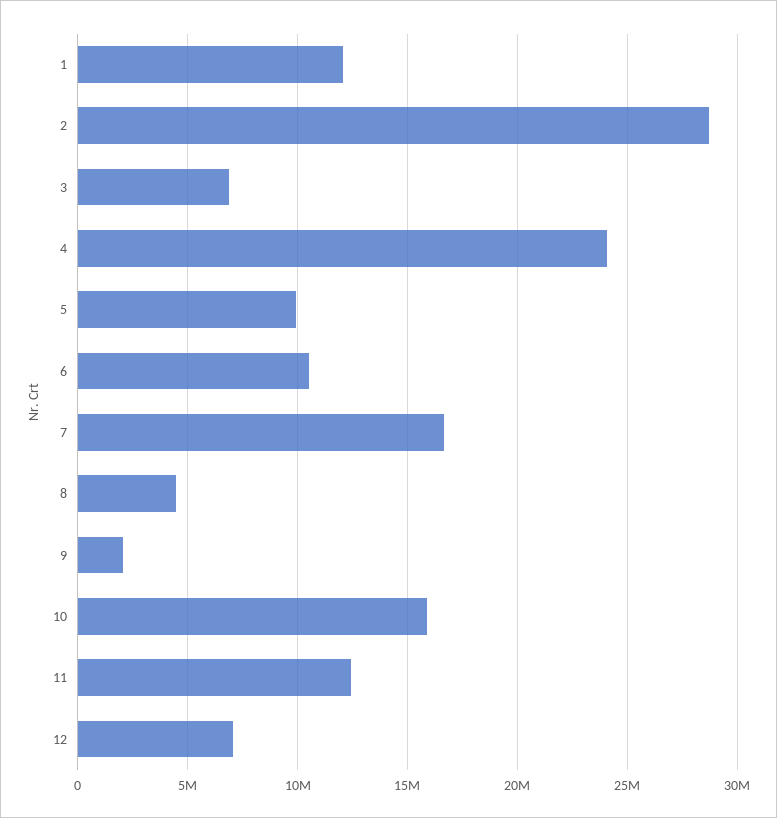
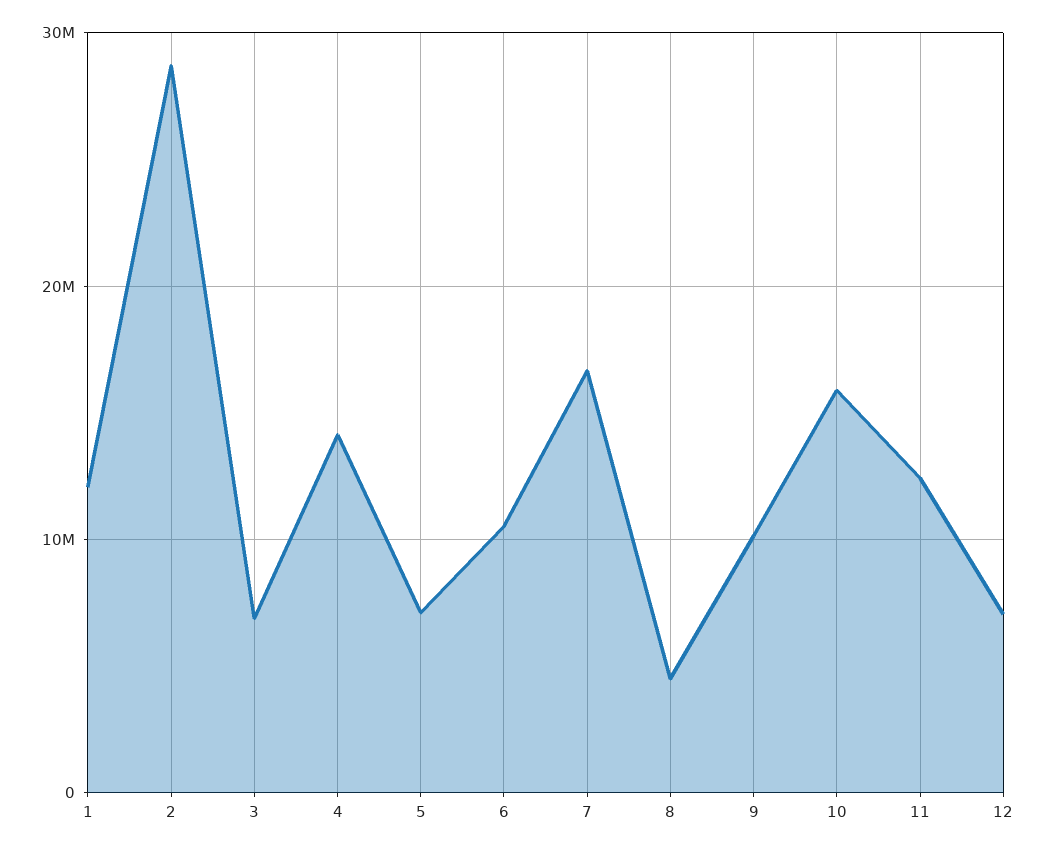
  {
    "1": 12000000,
    "2": 28500000,
    "3": 7000000,
-   "4": 24000000,
+   "4": 14000000,
-   "5": 10000000,
+   "5": 7000000,
    "6": 10500000,
    "7": 16500000,
    "8": 4500000,
-   "9": 2000000,
+   "9": 10000000,
    "10": 16000000,
    "11": 12500000,
    "12": 7000000
  }

